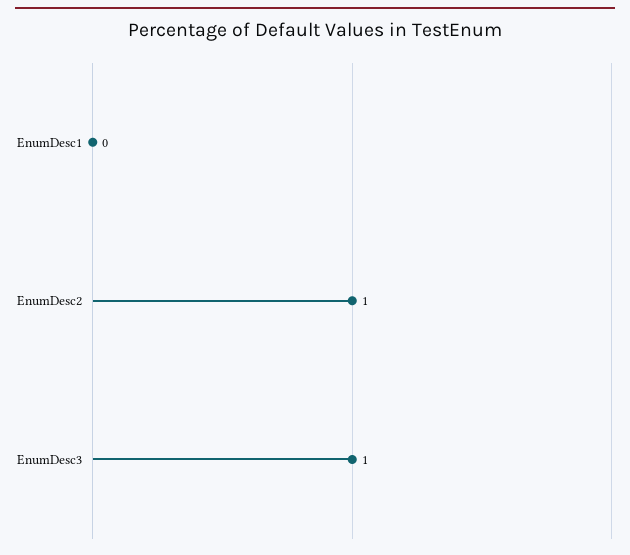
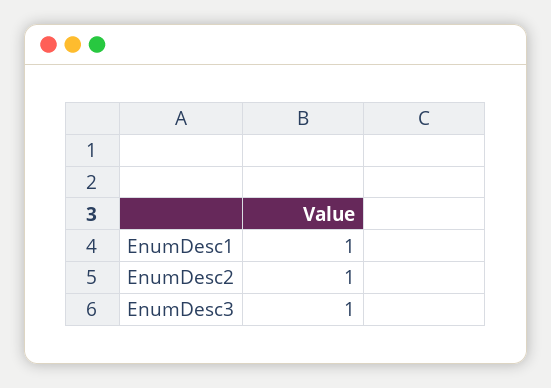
  {
-   "EnumDesc1": 0,
+   "EnumDesc1": 1,
    "EnumDesc2": 1,
    "EnumDesc3": 1
  }

